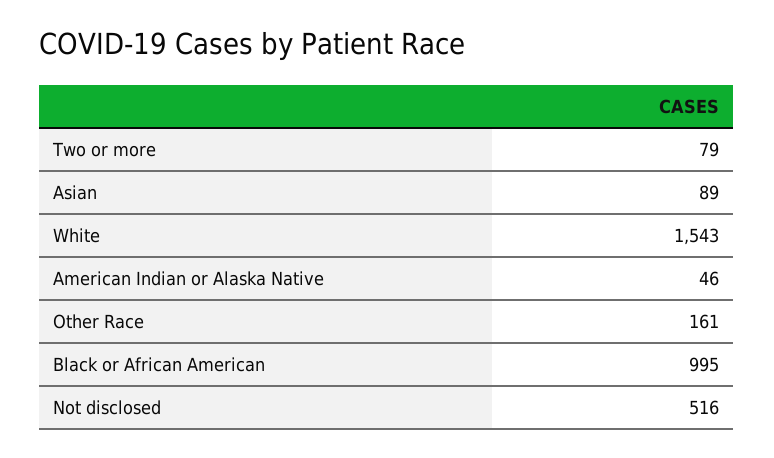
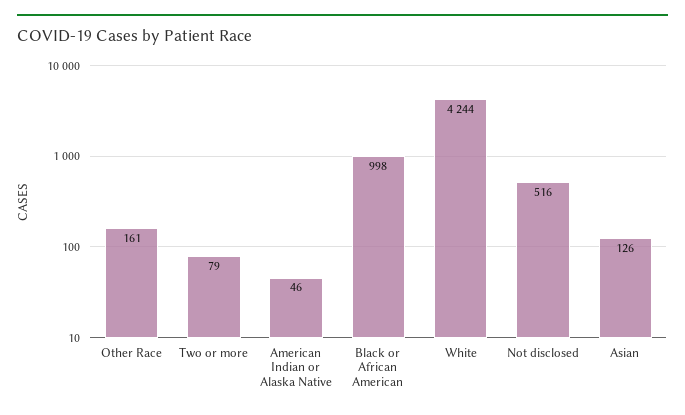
  {
    "Two or more": 79,
-   "Asian": 89,
+   "Asian": 126,
-   "White": 1543,
+   "White": 4244,
    "American Indian or Alaska Native": 46,
    "Other Race": 161,
-   "Black or African American": 995,
+   "Black or African American": 998,
    "Not disclosed": 516
  }

